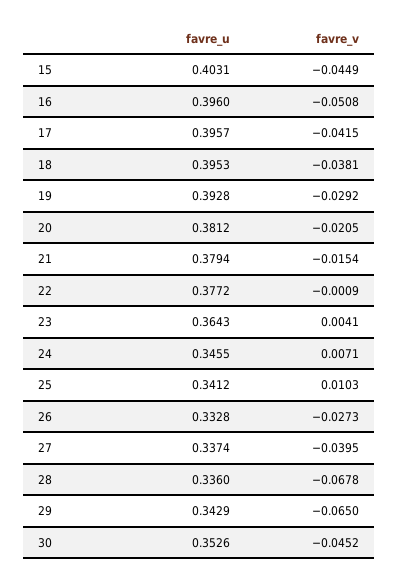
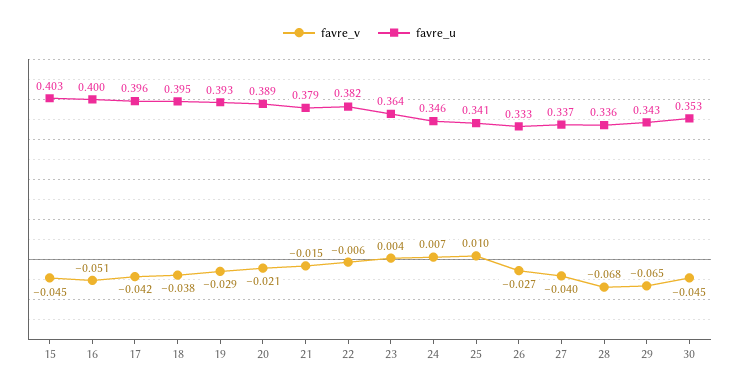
  {
    "favre_u": {
      "15": 0.4031,
-     "16": 0.396,
+     "16": 0.4,
      "17": 0.3957,
      "18": 0.3953,
      "19": 0.3928,
-     "20": 0.3812,
+     "20": 0.389,
      "21": 0.3794,
-     "22": 0.3772,
+     "22": 0.382,
      "23": 0.3643,
      "24": 0.3455,
      "25": 0.3412,
      "26": 0.3328,
      "27": 0.3374,
      "28": 0.336,
      "29": 0.3429,
      "30": 0.3526
    },
    "favre_v": {
      "15": -0.0449,
      "16": -0.0508,
      "17": -0.0415,
      "18": -0.0381,
      "19": -0.0292,
      "20": -0.0205,
      "21": -0.0154,
-     "22": -0.0009,
+     "22": -0.006,
      "23": 0.0041,
      "24": 0.0071,
      "25": 0.0103,
      "26": -0.0273,
      "27": -0.0395,
      "28": -0.0678,
      "29": -0.065,
      "30": -0.0452
    }
  }

